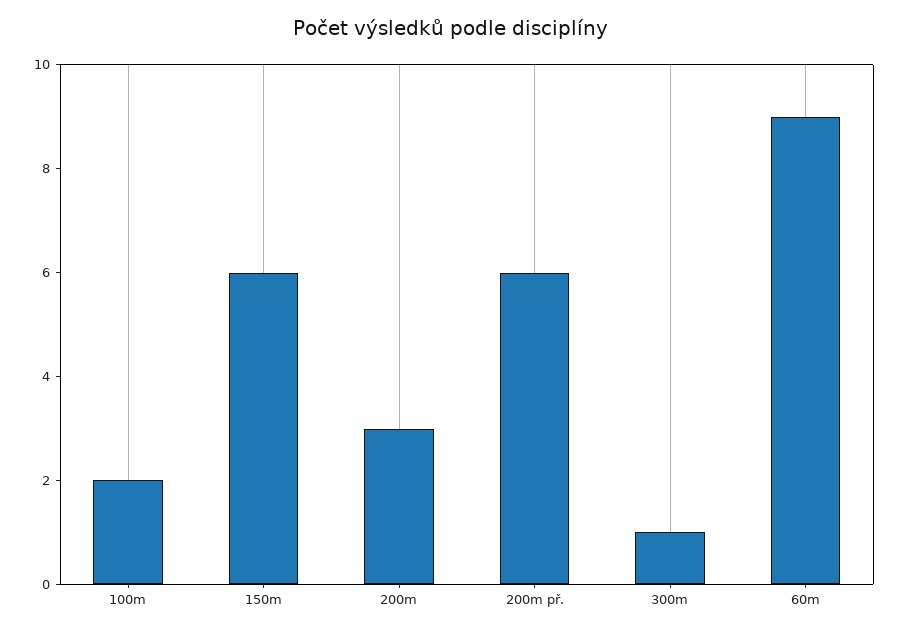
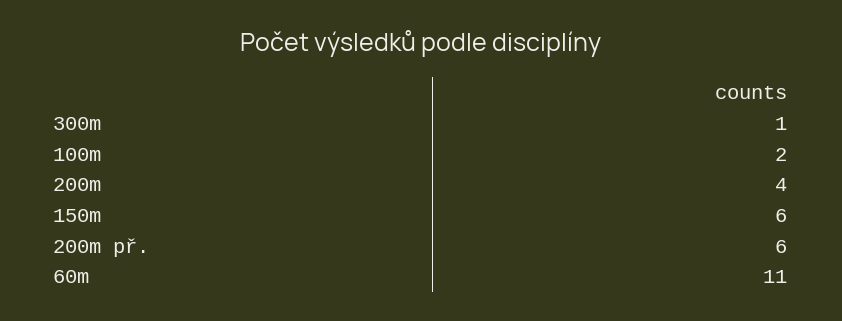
  {
    "100m": 2,
    "150m": 6,
-   "200m": 3,
+   "200m": 4,
    "200m př.": 6,
    "300m": 1,
-   "60m": 9
+   "60m": 11
  }

